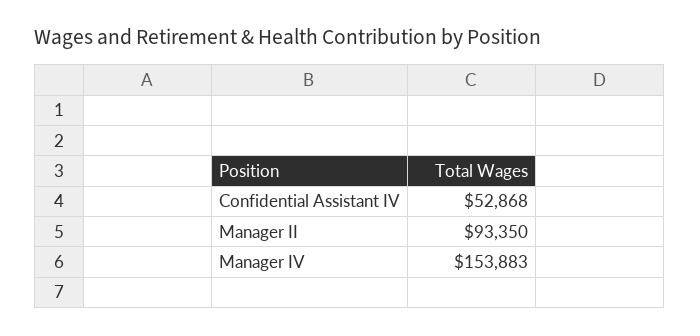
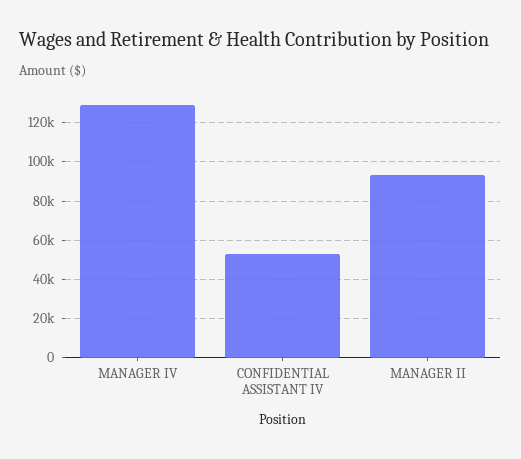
  {
    "Confidential Assistant IV": 52868,
    "Manager II": 93350,
-   "Manager IV": 153883
+   "Manager IV": 130000
  }

